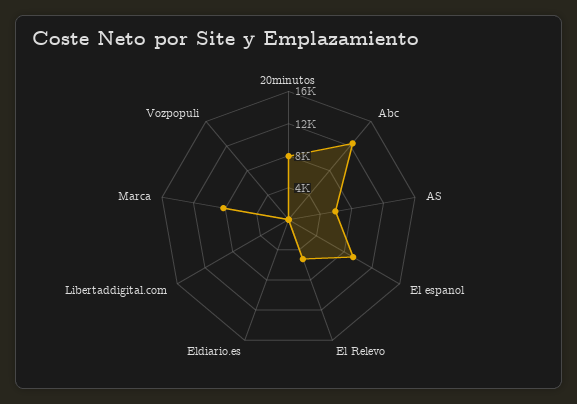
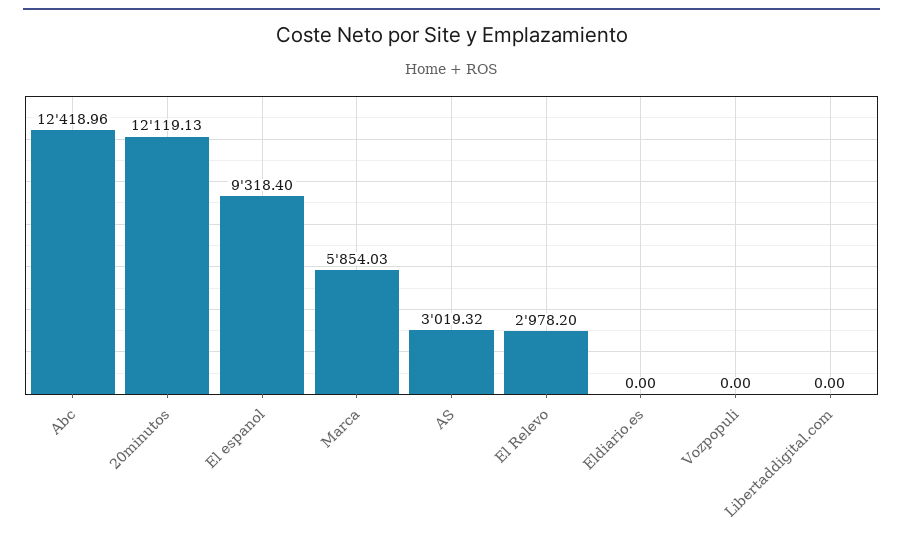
  {
-   "20minutos": 8000,
+   "20minutos": 12119.13,
    "Abc": 12418.96,
-   "AS": 6000,
+   "AS": 3019.32,
    "El espanol": 9318.4,
-   "El Relevo": 5000,
+   "El Relevo": 2978.2,
    "Eldiario.es": 0,
    "Libertaddigital.com": 0,
-   "Marca": 8000,
+   "Marca": 5854.03,
    "Vozpopuli": 0
  }

